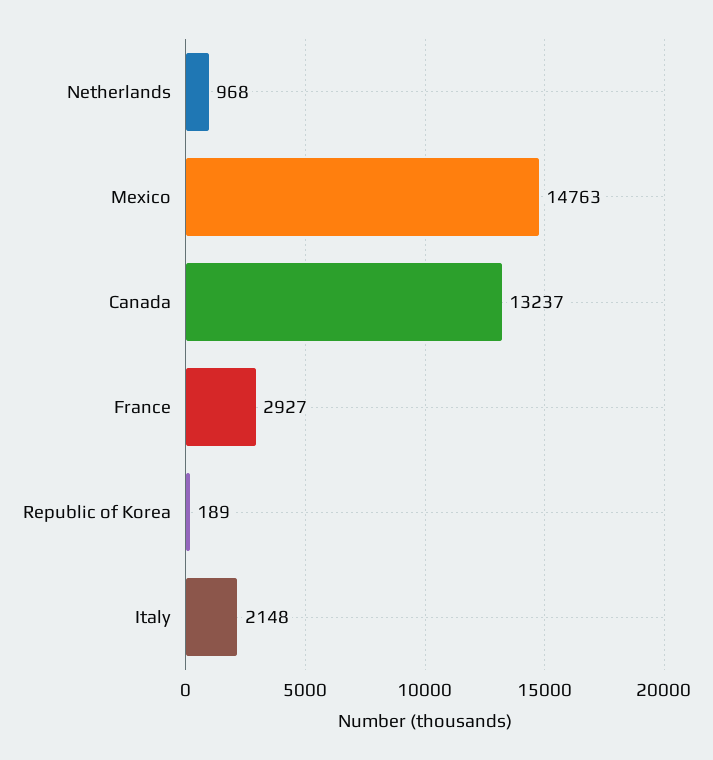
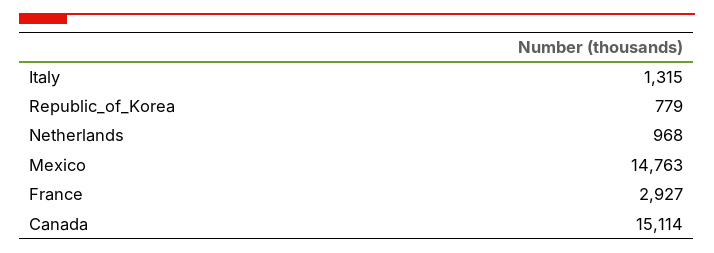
  {
    "Netherlands": 968,
    "Mexico": 14763,
-   "Canada": 13237,
+   "Canada": 15114,
    "France": 2927,
-   "Republic of Korea": 189,
+   "Republic of Korea": 779,
-   "Italy": 2148
+   "Italy": 1315
  }

